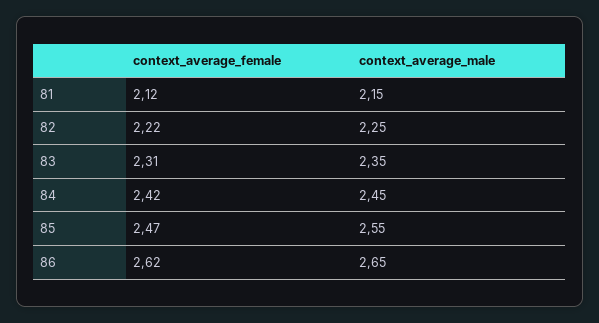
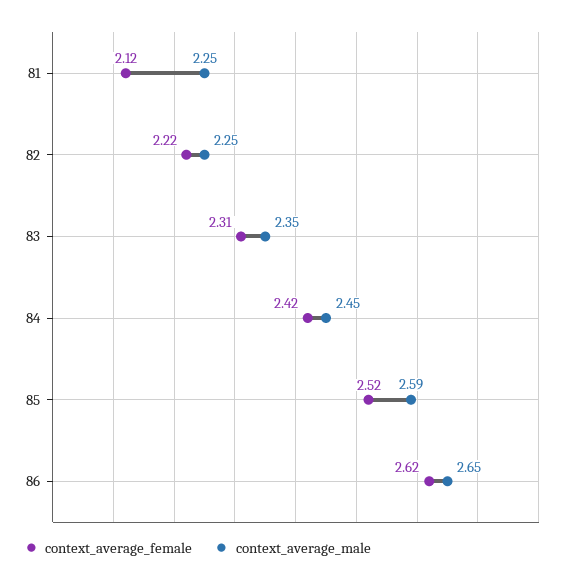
  {
    "context_average_female": {
      "81": 2.12,
      "82": 2.22,
      "83": 2.31,
      "84": 2.42,
-     "85": 2.47,
+     "85": 2.52,
      "86": 2.62
    },
    "context_average_male": {
-     "81": 2.15,
+     "81": 2.25,
      "82": 2.25,
      "83": 2.35,
      "84": 2.45,
-     "85": 2.55,
+     "85": 2.59,
      "86": 2.65
    }
  }

